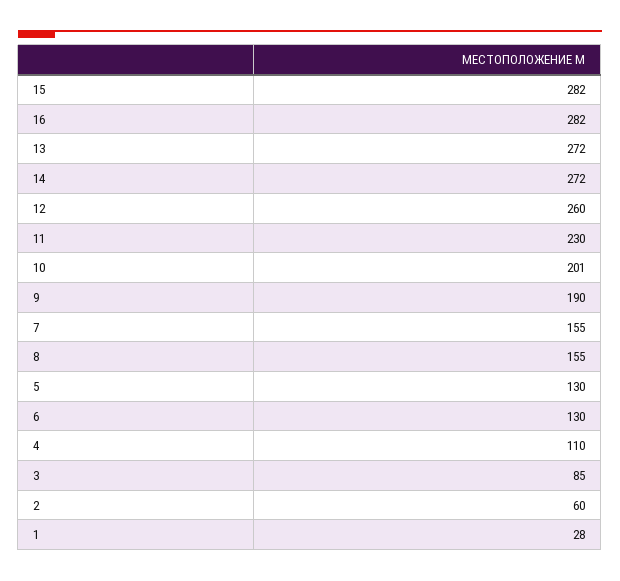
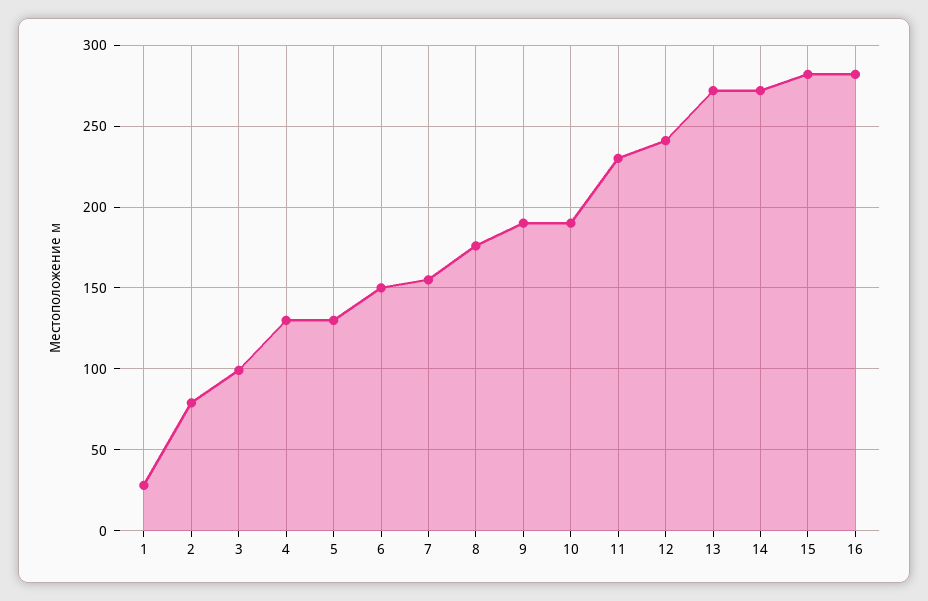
  {
    "15": 282,
    "16": 282,
    "13": 272,
    "14": 272,
-   "12": 260,
+   "12": 240,
    "11": 230,
-   "10": 201,
+   "10": 190,
    "9": 190,
    "7": 155,
-   "8": 155,
+   "8": 175,
    "5": 130,
-   "6": 130,
+   "6": 150,
-   "4": 110,
+   "4": 130,
-   "3": 85,
+   "3": 100,
-   "2": 60,
+   "2": 80,
    "1": 28
  }

